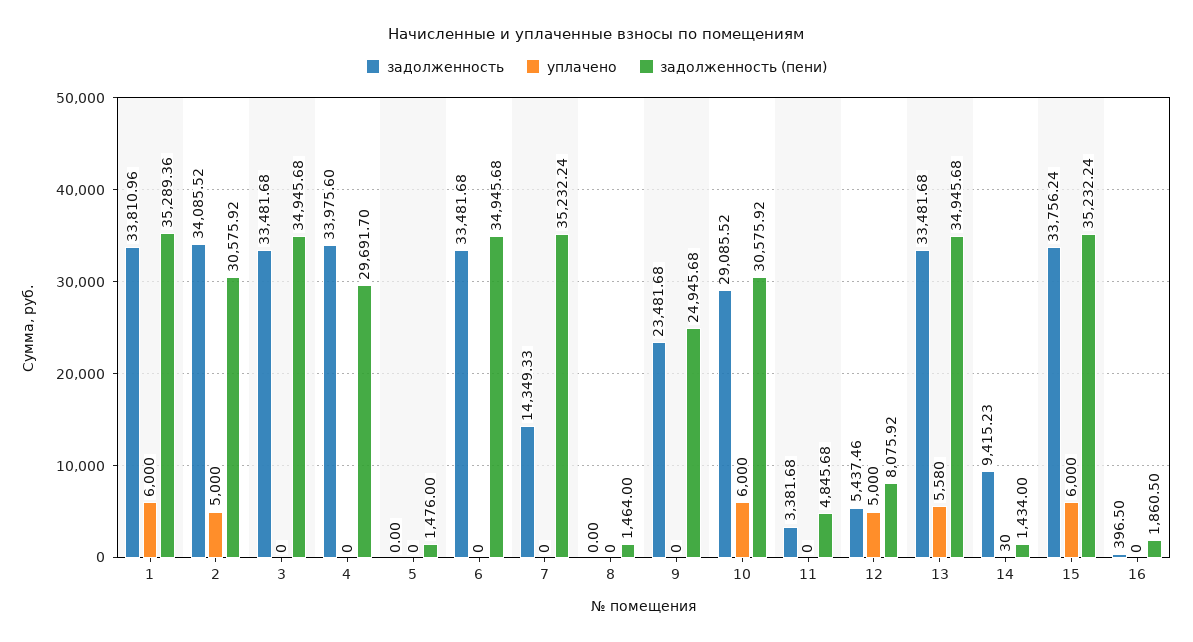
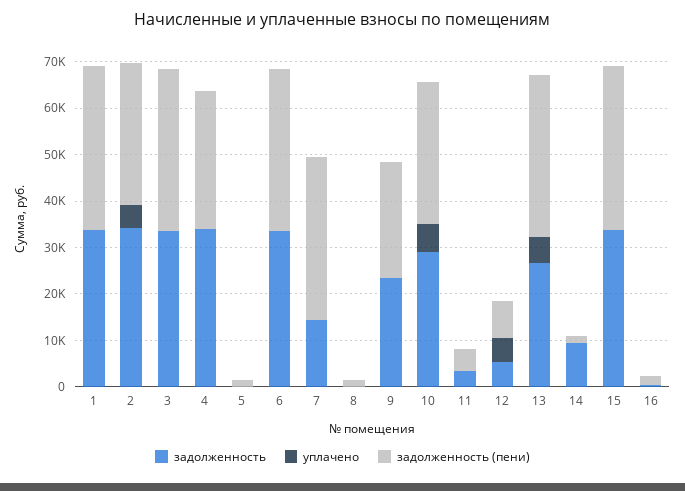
  {
    "задолженность": {
      "1": 33810.96,
      "2": 34085.52,
      "3": 33481.68,
      "4": 33975.6,
      "5": 0,
      "6": 33481.68,
      "7": 14349.33,
      "8": 0,
      "9": 23481.68,
      "10": 29085.52,
      "11": 3381.68,
      "12": 5437.46,
-     "13": 33481.68,
+     "13": 26000,
      "14": 9415.23,
      "15": 33756.24,
      "16": 396.5
    },
    "уплачено": {
-     "1": 6000,
+     "1": 0,
      "2": 5000,
      "3": 0,
      "4": 0,
      "5": 0,
      "6": 0,
      "7": 0,
      "8": 0,
      "9": 0,
      "10": 6000,
      "11": 0,
      "12": 5000,
      "13": 5580,
      "14": 30,
-     "15": 6000,
+     "15": 0,
      "16": 0
    },
    "задолженность (пени)": {
      "1": 35289.36,
      "2": 30575.92,
      "3": 34945.68,
      "4": 29691.7,
      "5": 1476,
      "6": 34945.68,
      "7": 35232.24,
      "8": 1464,
      "9": 24945.68,
      "10": 30575.92,
      "11": 4845.68,
      "12": 8075.92,
      "13": 34945.68,
      "14": 1434,
      "15": 35232.24,
      "16": 1860.5
    }
  }

